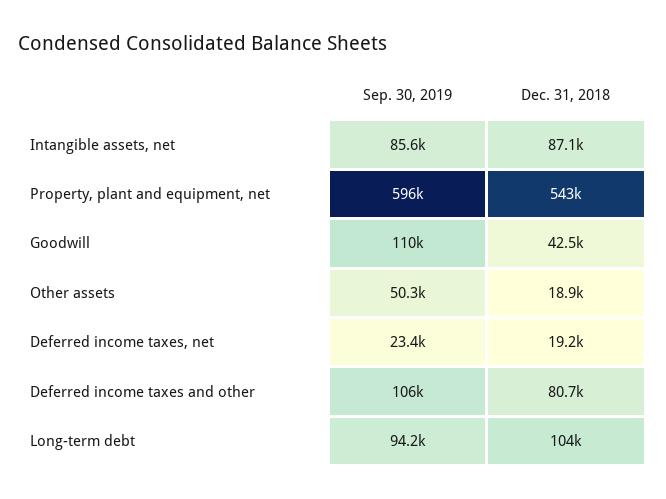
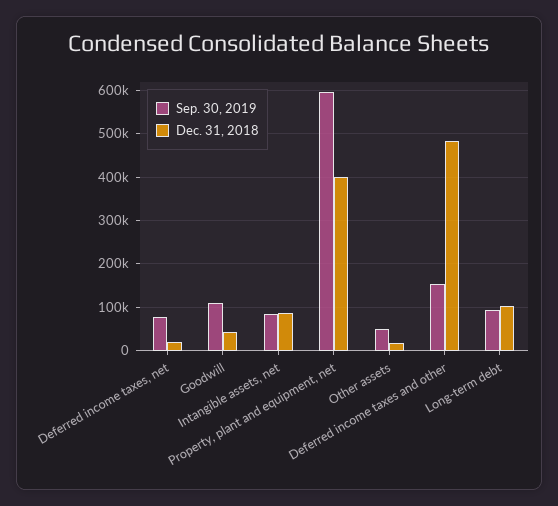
  {
    "Sep. 30, 2019": {
      "Intangible assets, net": 85600,
      "Property, plant and equipment, net": 596000,
      "Goodwill": 110000,
      "Other assets": 50300,
-     "Deferred income taxes, net": 23400,
+     "Deferred income taxes, net": 80000,
-     "Deferred income taxes and other": 106000,
+     "Deferred income taxes and other": 160000,
      "Long-term debt": 94200
    },
    "Dec. 31, 2018": {
      "Intangible assets, net": 87100,
-     "Property, plant and equipment, net": 543000,
+     "Property, plant and equipment, net": 400000,
      "Goodwill": 42500,
      "Other assets": 18900,
      "Deferred income taxes, net": 19200,
-     "Deferred income taxes and other": 80700,
+     "Deferred income taxes and other": 480000,
      "Long-term debt": 104000
    }
  }

